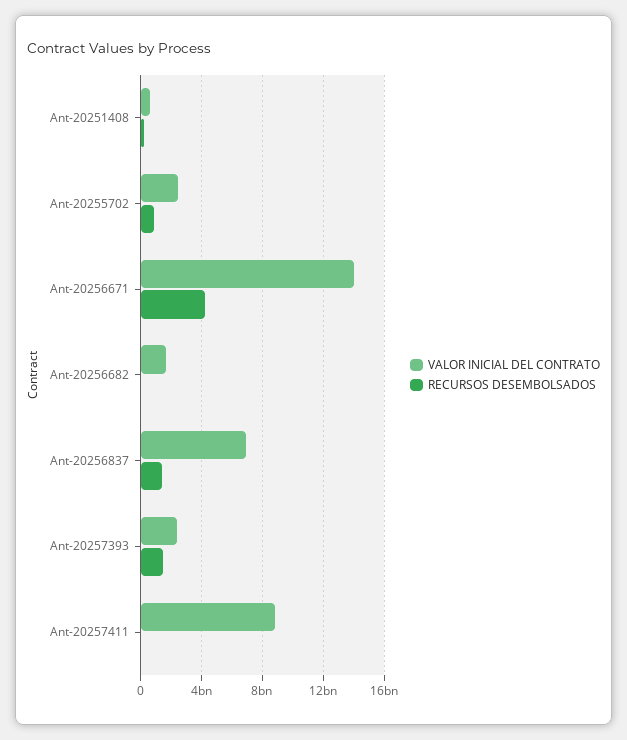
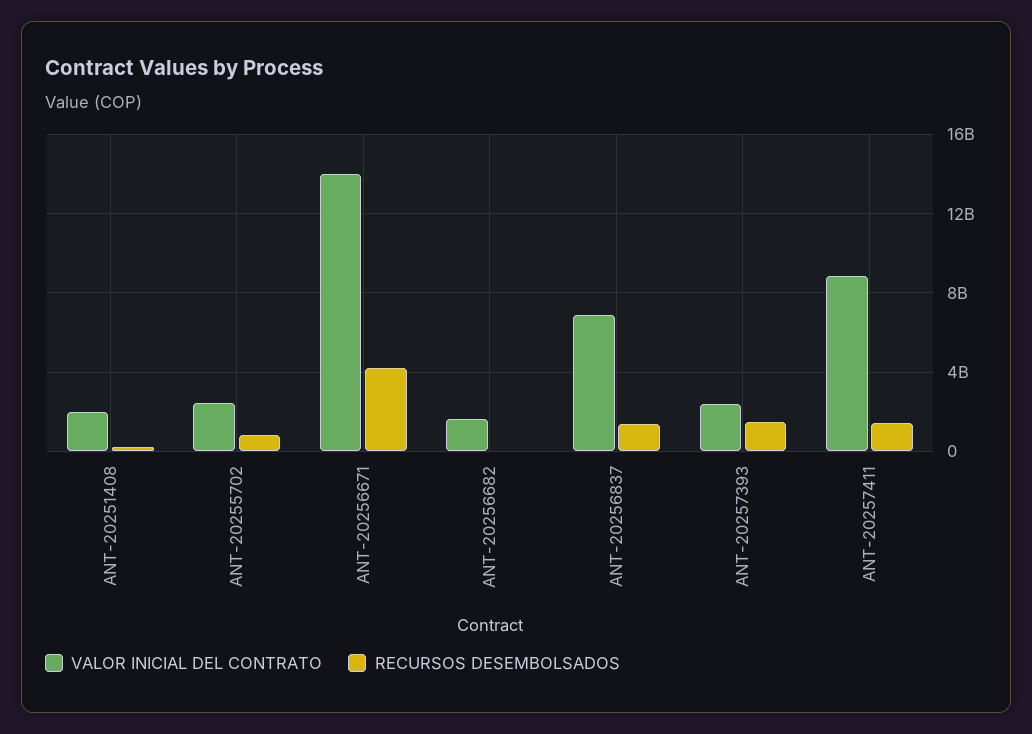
  {
    "VALOR INICIAL DEL CONTRATO": {
-     "Ant-20251408": 500000000,
+     "Ant-20251408": 2000000000,
      "Ant-20255702": 2500000000,
      "Ant-20256671": 14000000000,
      "Ant-20256682": 1500000000,
      "Ant-20256837": 7000000000,
      "Ant-20257393": 2500000000,
      "Ant-20257411": 9000000000
    },
    "RECURSOS DESEMBOLSADOS": {
      "Ant-20251408": 0,
      "Ant-20255702": 1000000000,
      "Ant-20256671": 4000000000,
      "Ant-20256682": 0,
      "Ant-20256837": 1500000000,
      "Ant-20257393": 1500000000,
-     "Ant-20257411": 0
+     "Ant-20257411": 1500000000
    }
  }

